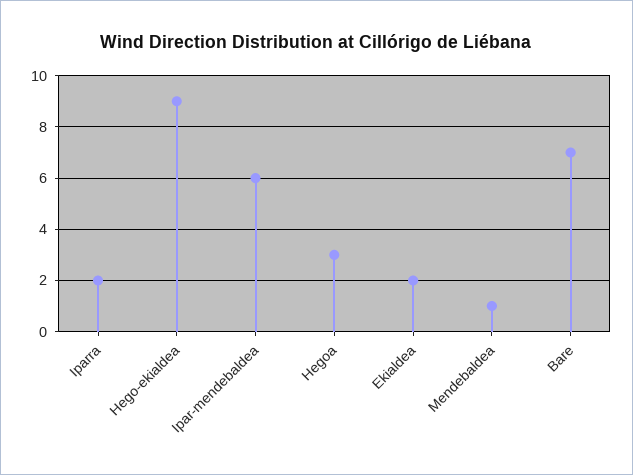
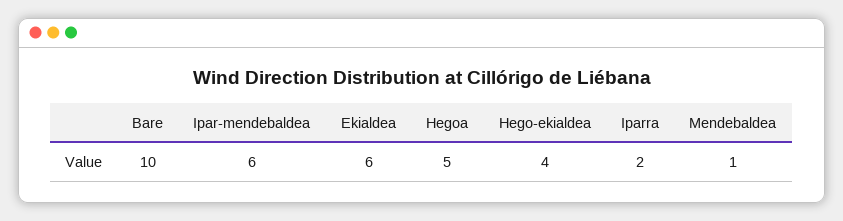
  {
    "Iparra": 2,
-   "Hego-ekialdea": 9,
+   "Hego-ekialdea": 4,
    "Ipar-mendebaldea": 6,
-   "Hegoa": 3,
+   "Hegoa": 5,
-   "Ekialdea": 2,
+   "Ekialdea": 6,
    "Mendebaldea": 1,
-   "Bare": 7
+   "Bare": 10
  }

